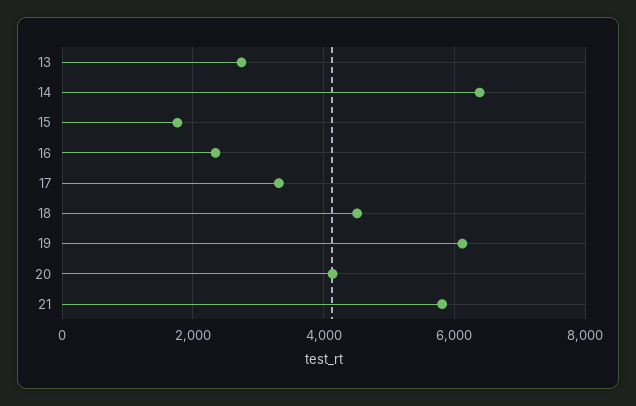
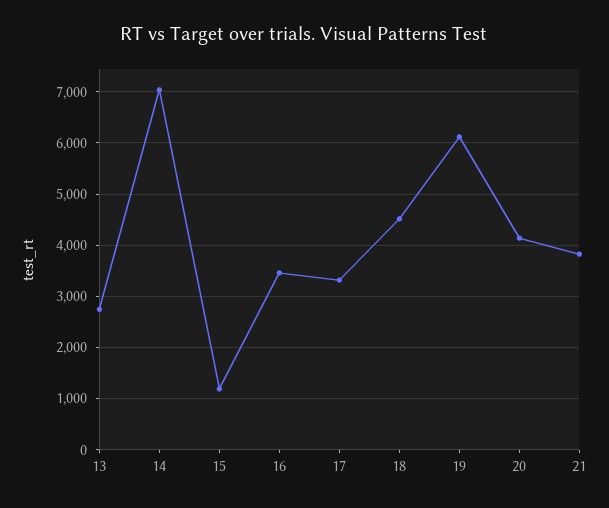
  {
    "13": 2800,
-   "14": 6400,
+   "14": 7000,
-   "15": 1800,
+   "15": 1200,
-   "16": 2400,
+   "16": 3400,
    "17": 3400,
    "18": 4600,
    "19": 6200,
    "20": 4200,
-   "21": 5800
+   "21": 3800
  }

